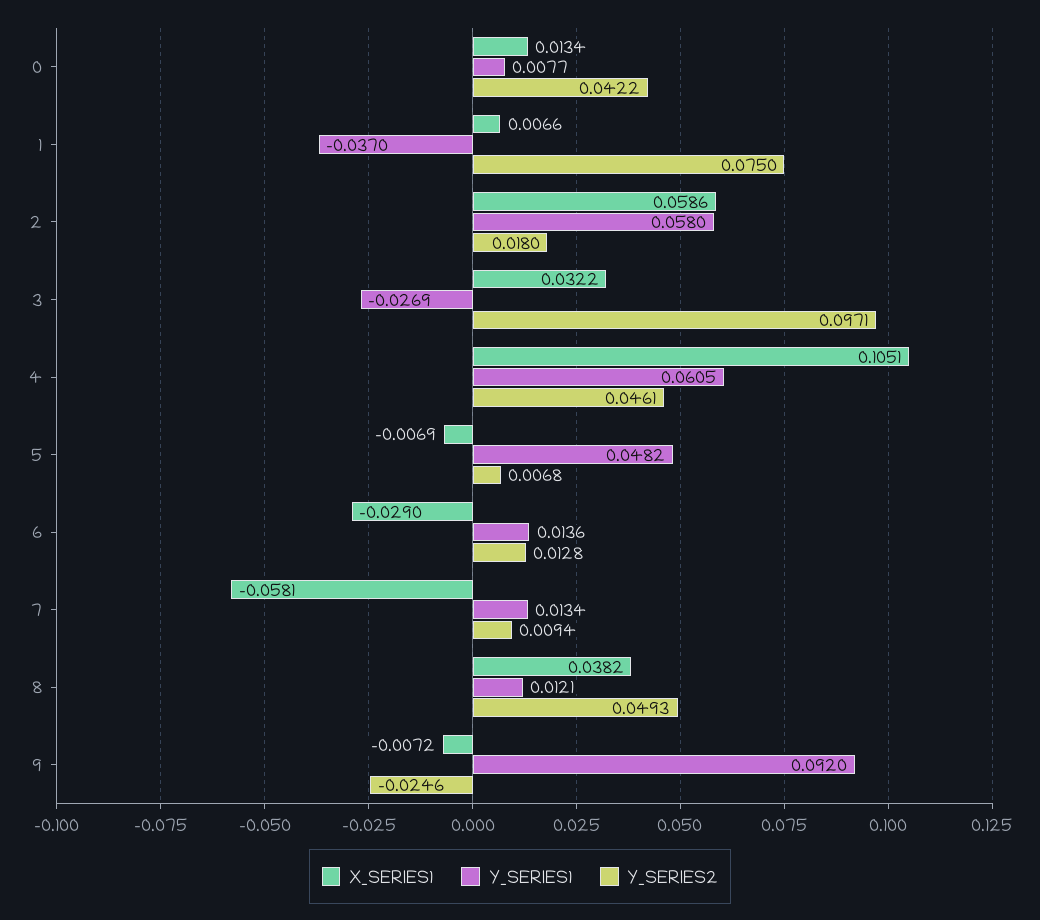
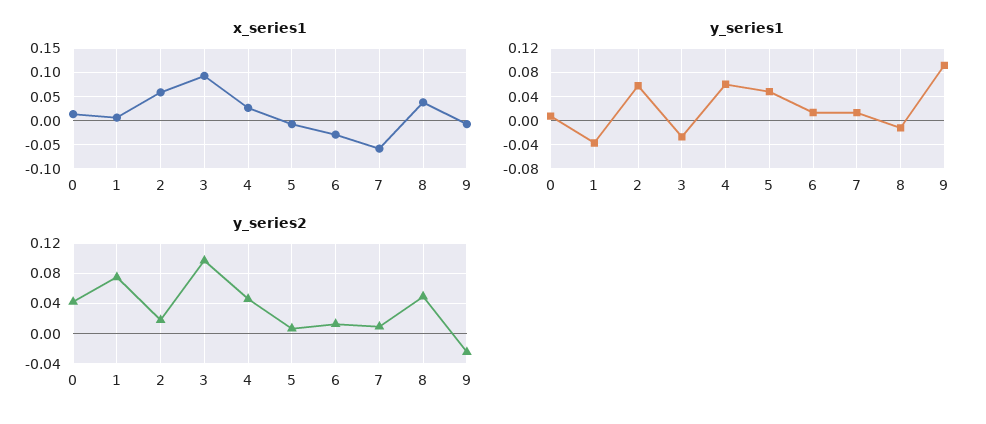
  {
    "X_SERIES1": {
      "0": 0.0134,
      "1": 0.0066,
      "2": 0.0586,
-     "3": 0.0322,
+     "3": 0.1,
-     "4": 0.1051,
+     "4": 0.025,
      "5": -0.0069,
      "6": -0.029,
      "7": -0.0581,
      "8": 0.0382,
      "9": -0.0072
    },
    "Y_SERIES1": {
      "0": 0.0077,
      "1": -0.037,
      "2": 0.058,
      "3": -0.0269,
      "4": 0.0605,
      "5": 0.0482,
      "6": 0.0136,
      "7": 0.0134,
-     "8": 0.0121,
+     "8": -0.01,
      "9": 0.092
    },
    "Y_SERIES2": {
      "0": 0.0422,
      "1": 0.075,
      "2": 0.018,
      "3": 0.0971,
      "4": 0.0461,
      "5": 0.0068,
      "6": 0.0128,
      "7": 0.0094,
      "8": 0.0493,
      "9": -0.0246
    }
  }

